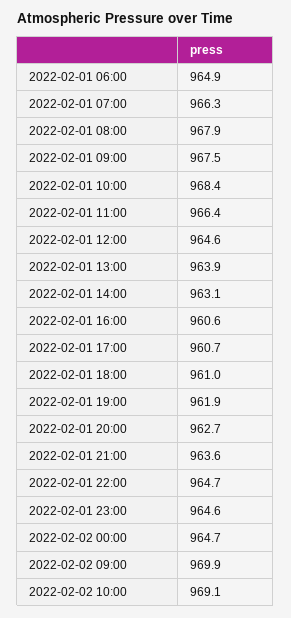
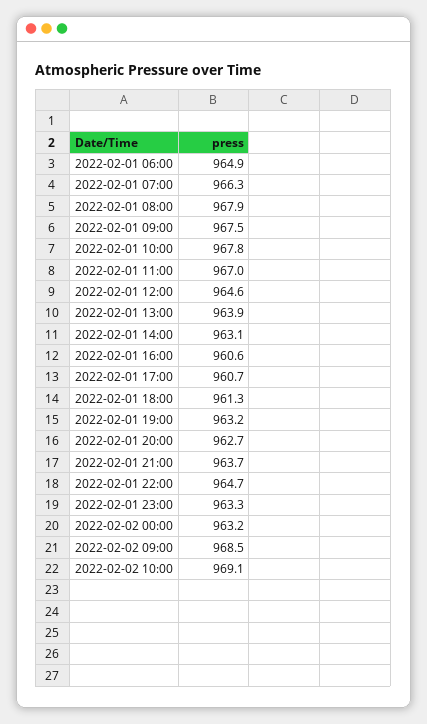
  {
    "2022-02-01 06:00": 964.9,
    "2022-02-01 07:00": 966.3,
    "2022-02-01 08:00": 967.9,
    "2022-02-01 09:00": 967.5,
-   "2022-02-01 10:00": 968.4,
+   "2022-02-01 10:00": 967.8,
-   "2022-02-01 11:00": 966.4,
+   "2022-02-01 11:00": 967,
    "2022-02-01 12:00": 964.6,
    "2022-02-01 13:00": 963.9,
    "2022-02-01 14:00": 963.1,
    "2022-02-01 16:00": 960.6,
    "2022-02-01 17:00": 960.7,
-   "2022-02-01 18:00": 961,
+   "2022-02-01 18:00": 961.3,
-   "2022-02-01 19:00": 961.9,
+   "2022-02-01 19:00": 963.2,
    "2022-02-01 20:00": 962.7,
-   "2022-02-01 21:00": 963.6,
+   "2022-02-01 21:00": 963.7,
    "2022-02-01 22:00": 964.7,
-   "2022-02-01 23:00": 964.6,
+   "2022-02-01 23:00": 963.3,
-   "2022-02-02 00:00": 964.7,
+   "2022-02-02 00:00": 963.2,
-   "2022-02-02 09:00": 969.9,
+   "2022-02-02 09:00": 968.5,
    "2022-02-02 10:00": 969.1
  }

